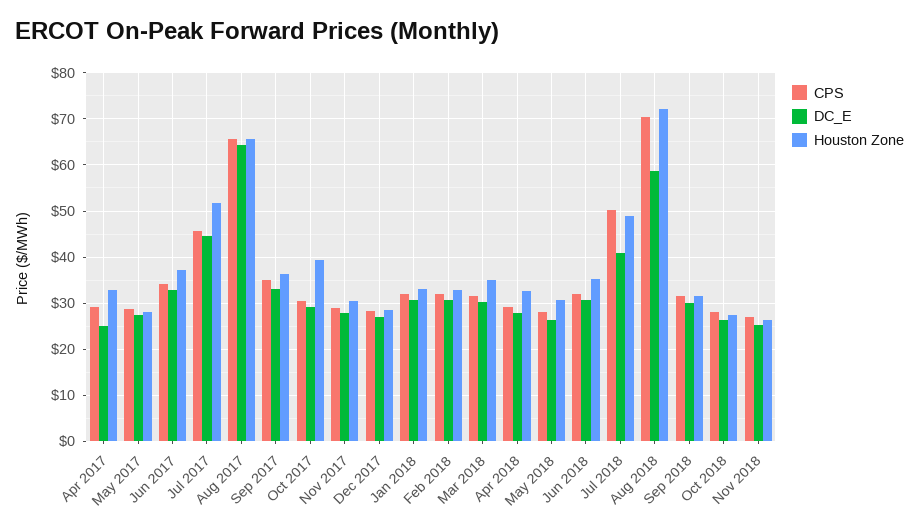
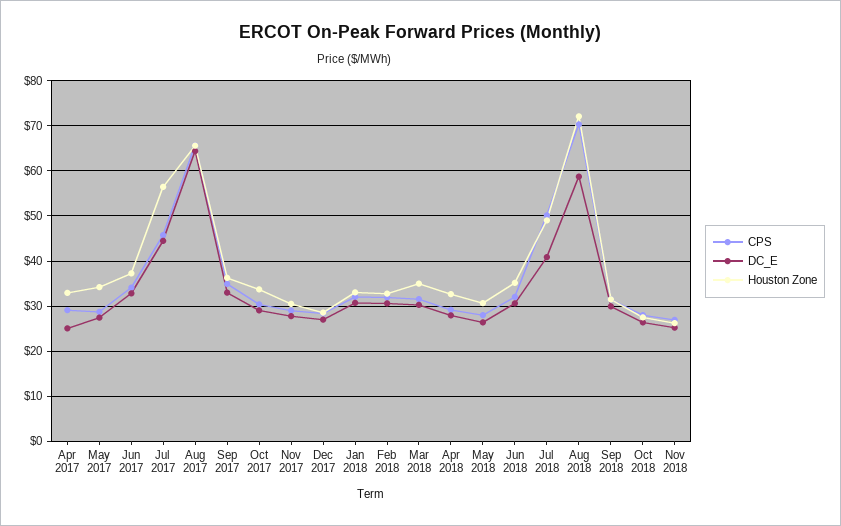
  {
    "CPS": {
      "Apr 2017": 30,
      "May 2017": 28,
      "Jun 2017": 34,
      "Jul 2017": 46,
      "Aug 2017": 66,
      "Sep 2017": 34,
      "Oct 2017": 30,
      "Nov 2017": 28,
      "Dec 2017": 28,
      "Jan 2018": 32,
      "Feb 2018": 32,
      "Mar 2018": 32,
      "Apr 2018": 30,
      "May 2018": 28,
      "Jun 2018": 32,
      "Jul 2018": 50,
      "Aug 2018": 70,
      "Sep 2018": 32,
      "Oct 2018": 28,
      "Nov 2018": 26
    },
    "DC_E": {
      "Apr 2017": 26,
      "May 2017": 28,
      "Jun 2017": 32,
      "Jul 2017": 44,
      "Aug 2017": 64,
      "Sep 2017": 32,
      "Oct 2017": 30,
      "Nov 2017": 28,
      "Dec 2017": 28,
      "Jan 2018": 30,
      "Feb 2018": 30,
      "Mar 2018": 30,
      "Apr 2018": 28,
      "May 2018": 26,
      "Jun 2018": 30,
      "Jul 2018": 40,
      "Aug 2018": 58,
      "Sep 2018": 30,
      "Oct 2018": 26,
      "Nov 2018": 26
    },
    "Houston Zone": {
      "Apr 2017": 32,
-     "May 2017": 28,
+     "May 2017": 34,
      "Jun 2017": 38,
-     "Jul 2017": 52,
+     "Jul 2017": 56,
      "Aug 2017": 66,
      "Sep 2017": 36,
-     "Oct 2017": 40,
+     "Oct 2017": 34,
      "Nov 2017": 30,
      "Dec 2017": 28,
      "Jan 2018": 34,
      "Feb 2018": 32,
      "Mar 2018": 34,
      "Apr 2018": 32,
      "May 2018": 30,
      "Jun 2018": 36,
      "Jul 2018": 50,
      "Aug 2018": 72,
      "Sep 2018": 32,
      "Oct 2018": 28,
      "Nov 2018": 26
    }
  }

